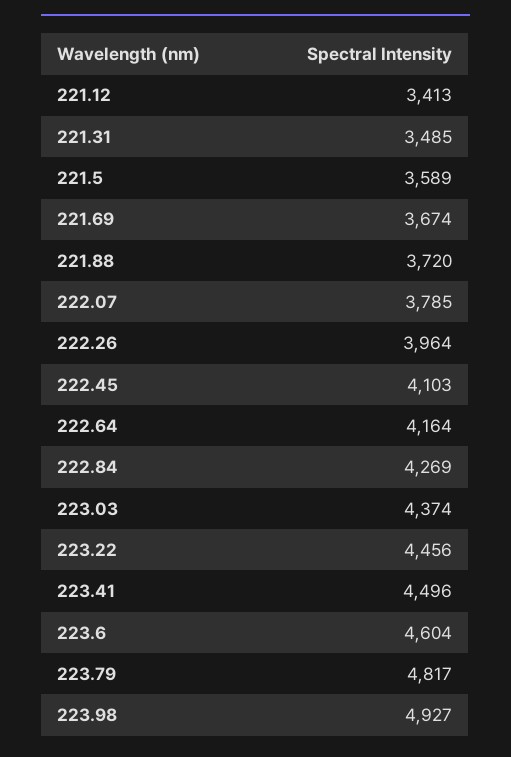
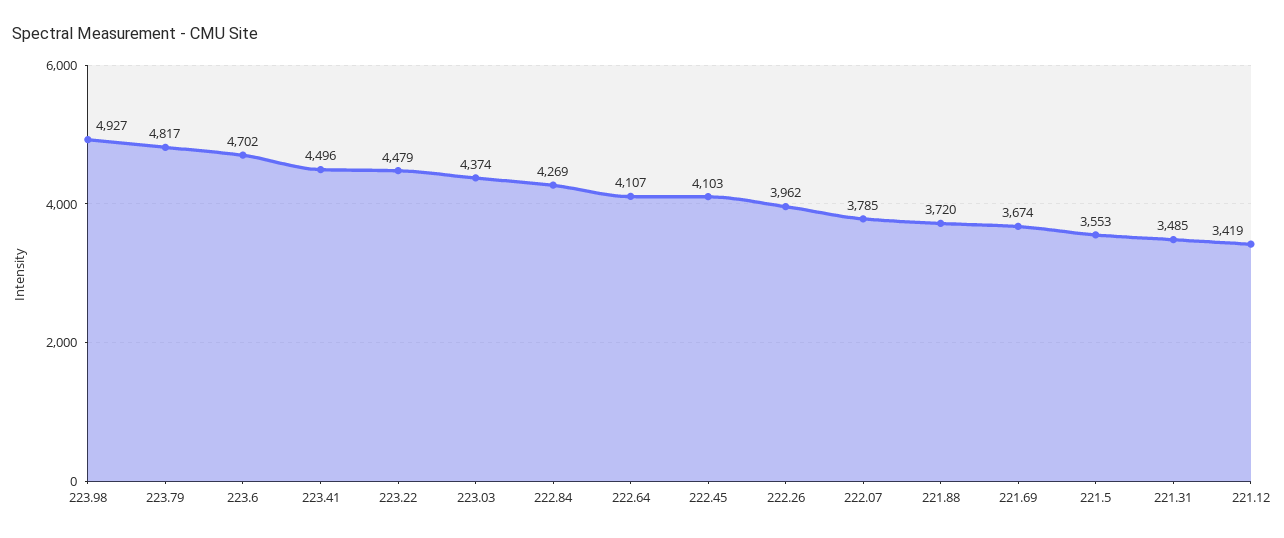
  {
-   "221.12": 3413,
+   "221.12": 3419,
    "221.31": 3485,
-   "221.5": 3589,
+   "221.5": 3553,
    "221.69": 3674,
    "221.88": 3720,
    "222.07": 3785,
-   "222.26": 3964,
+   "222.26": 3962,
    "222.45": 4103,
-   "222.64": 4164,
+   "222.64": 4107,
    "222.84": 4269,
    "223.03": 4374,
-   "223.22": 4456,
+   "223.22": 4479,
    "223.41": 4496,
-   "223.6": 4604,
+   "223.6": 4702,
    "223.79": 4817,
    "223.98": 4927
  }

